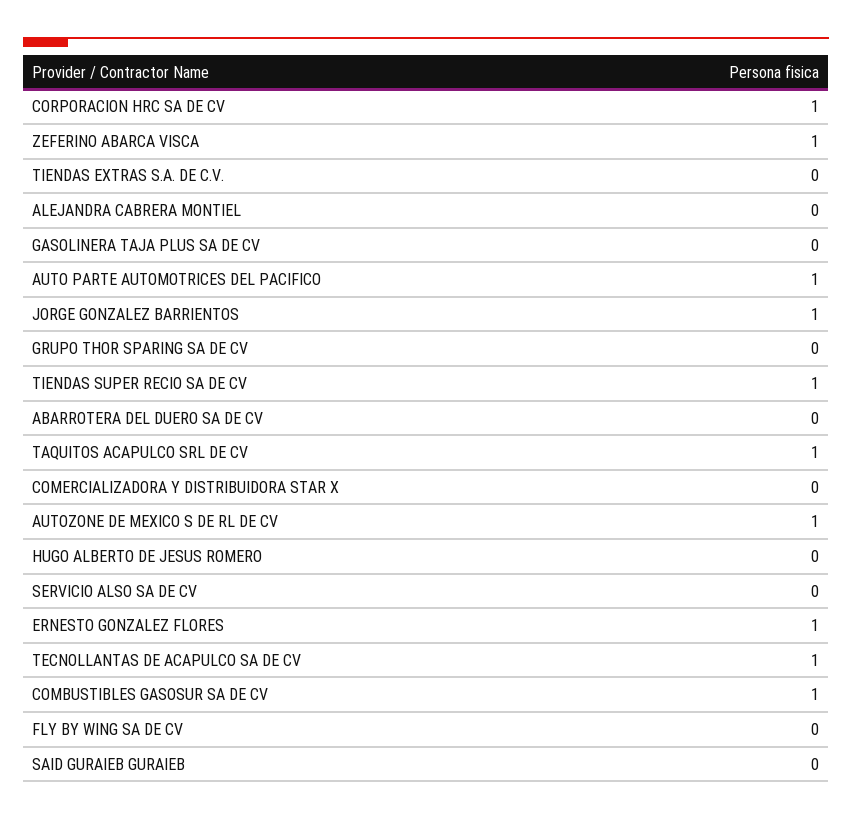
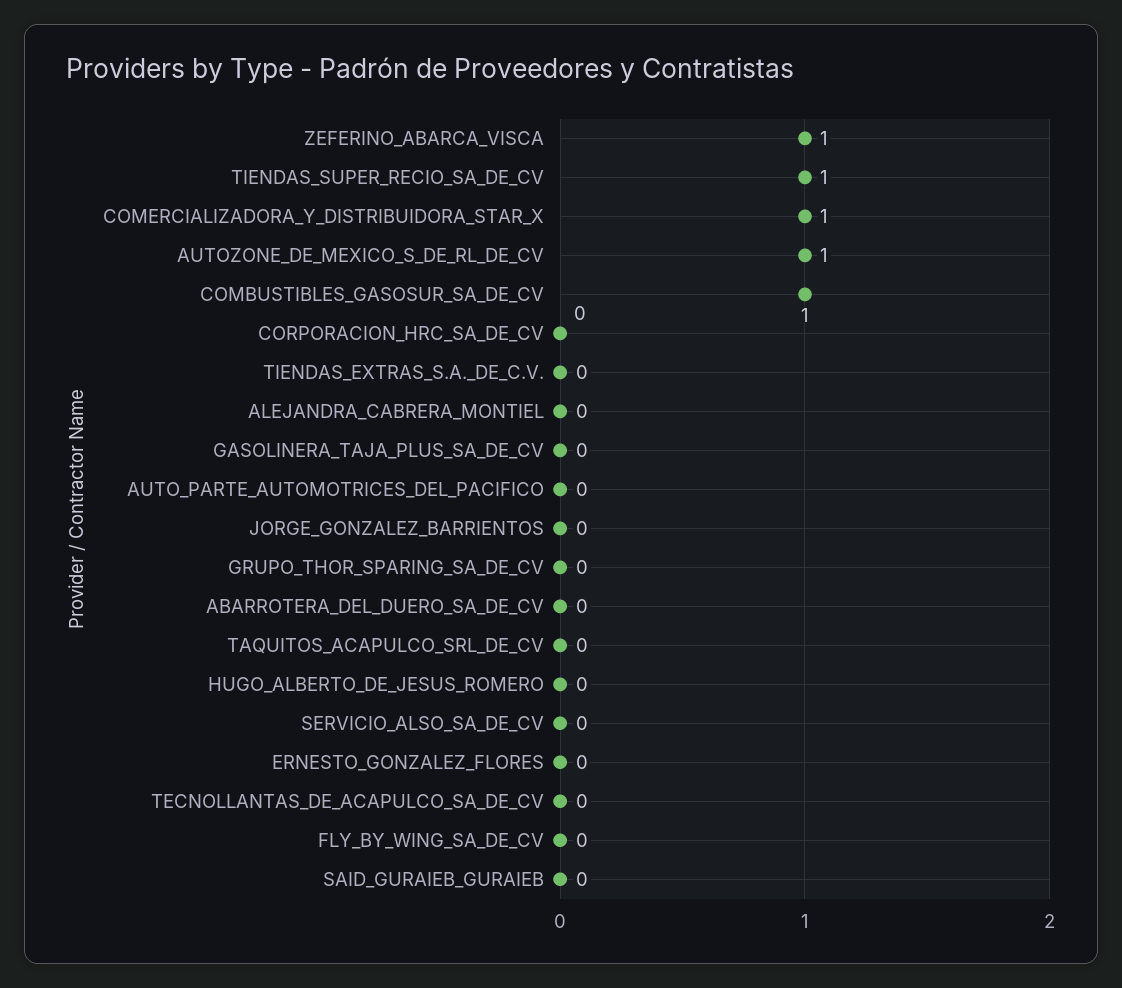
  {
-   "CORPORACION HRC SA DE CV": 1,
+   "CORPORACION HRC SA DE CV": 0,
    "ZEFERINO ABARCA VISCA": 1,
    "TIENDAS EXTRAS S.A. DE C.V.": 0,
    "ALEJANDRA CABRERA MONTIEL": 0,
    "GASOLINERA TAJA PLUS SA DE CV": 0,
-   "AUTO PARTE AUTOMOTRICES DEL PACIFICO": 1,
+   "AUTO PARTE AUTOMOTRICES DEL PACIFICO": 0,
-   "JORGE GONZALEZ BARRIENTOS": 1,
+   "JORGE GONZALEZ BARRIENTOS": 0,
    "GRUPO THOR SPARING SA DE CV": 0,
    "TIENDAS SUPER RECIO SA DE CV": 1,
    "ABARROTERA DEL DUERO SA DE CV": 0,
-   "TAQUITOS ACAPULCO SRL DE CV": 1,
+   "TAQUITOS ACAPULCO SRL DE CV": 0,
-   "COMERCIALIZADORA Y DISTRIBUIDORA STAR X": 0,
+   "COMERCIALIZADORA Y DISTRIBUIDORA STAR X": 1,
    "AUTOZONE DE MEXICO S DE RL DE CV": 1,
    "HUGO ALBERTO DE JESUS ROMERO": 0,
    "SERVICIO ALSO SA DE CV": 0,
-   "ERNESTO GONZALEZ FLORES": 1,
+   "ERNESTO GONZALEZ FLORES": 0,
-   "TECNOLLANTAS DE ACAPULCO SA DE CV": 1,
+   "TECNOLLANTAS DE ACAPULCO SA DE CV": 0,
    "COMBUSTIBLES GASOSUR SA DE CV": 1,
    "FLY BY WING SA DE CV": 0,
    "SAID GURAIEB GURAIEB": 0
  }

